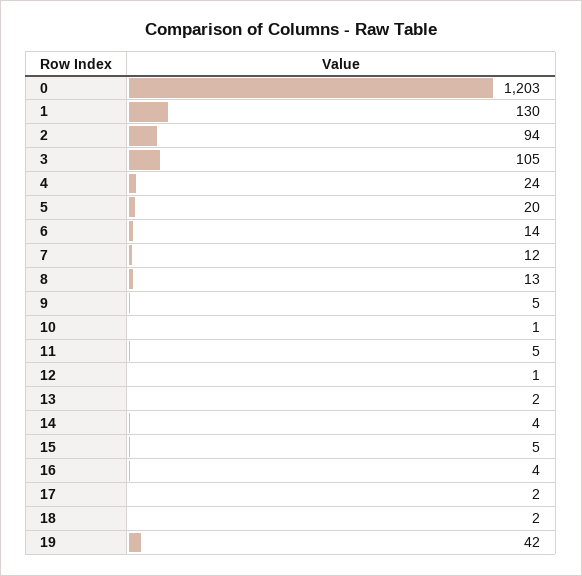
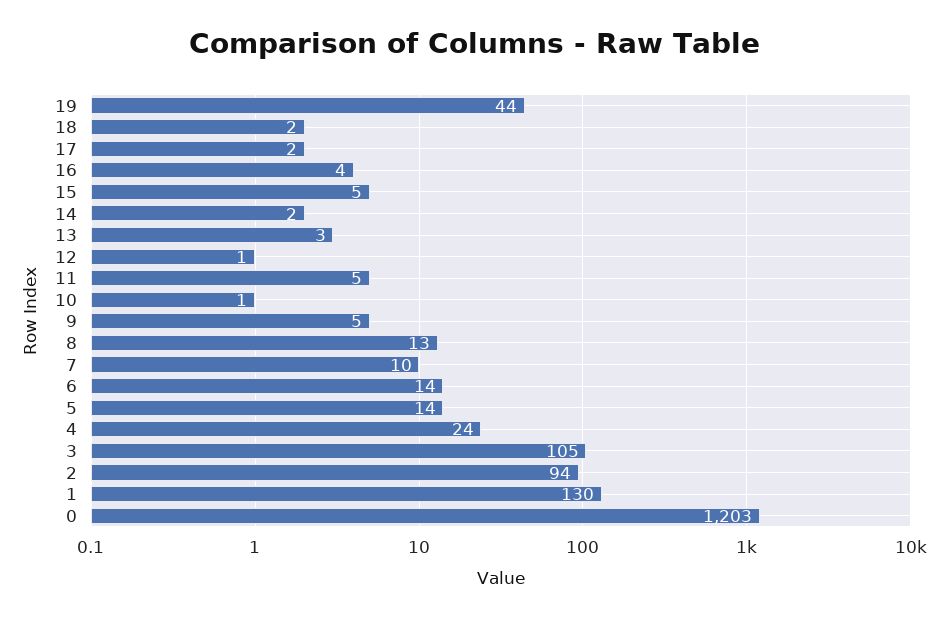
  {
    "0": 1203,
    "1": 130,
    "2": 94,
    "3": 105,
    "4": 24,
-   "5": 20,
+   "5": 14,
    "6": 14,
-   "7": 12,
+   "7": 10,
    "8": 13,
    "9": 5,
    "10": 1,
    "11": 5,
    "12": 1,
-   "13": 2,
+   "13": 3,
-   "14": 4,
+   "14": 2,
    "15": 5,
    "16": 4,
    "17": 2,
    "18": 2,
-   "19": 42
+   "19": 44
  }

